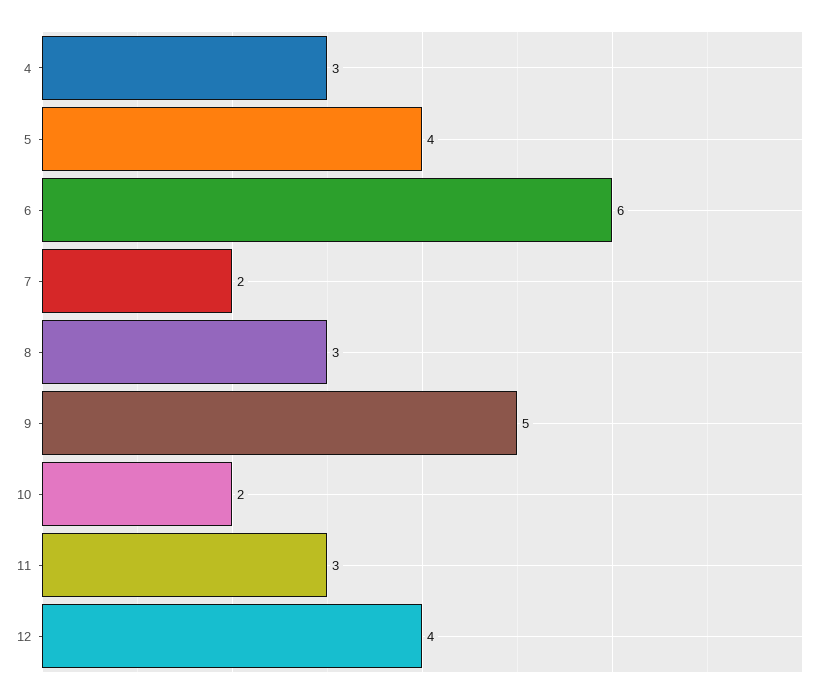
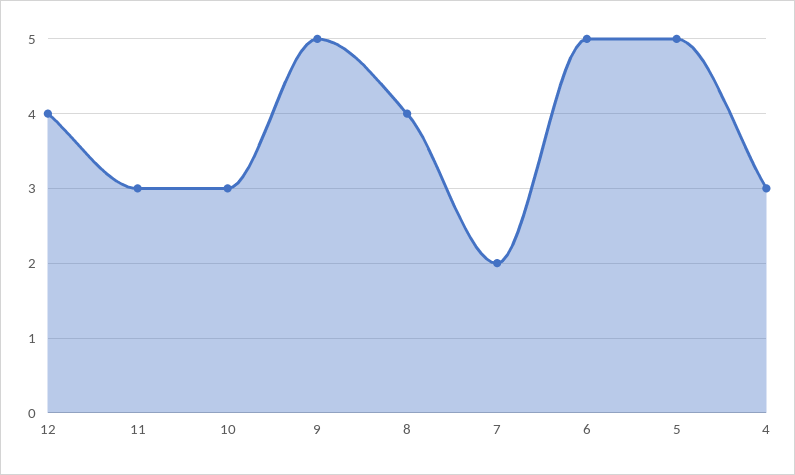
  {
    "4": 3,
-   "5": 4,
+   "5": 5,
-   "6": 6,
+   "6": 5,
    "7": 2,
-   "8": 3,
+   "8": 4,
    "9": 5,
-   "10": 2,
+   "10": 3,
    "11": 3,
    "12": 4
  }

